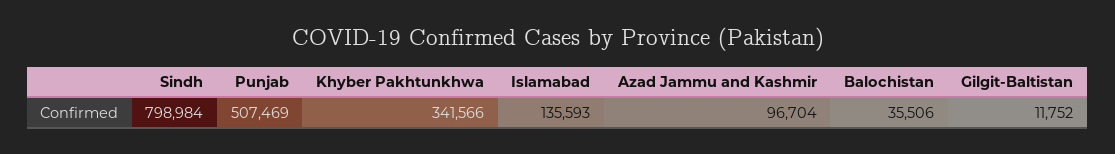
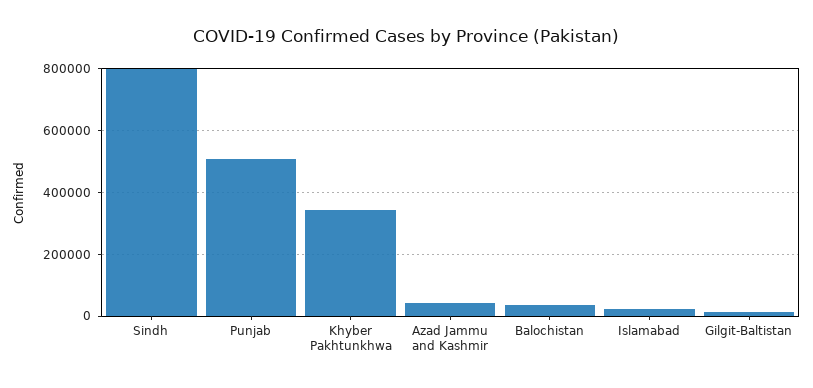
  {
    "Sindh": 798984,
    "Punjab": 507469,
    "Khyber Pakhtunkhwa": 341566,
-   "Islamabad": 135593,
+   "Islamabad": 20000,
-   "Azad Jammu and Kashmir": 96704,
+   "Azad Jammu and Kashmir": 40000,
    "Balochistan": 35506,
    "Gilgit-Baltistan": 11752
  }

